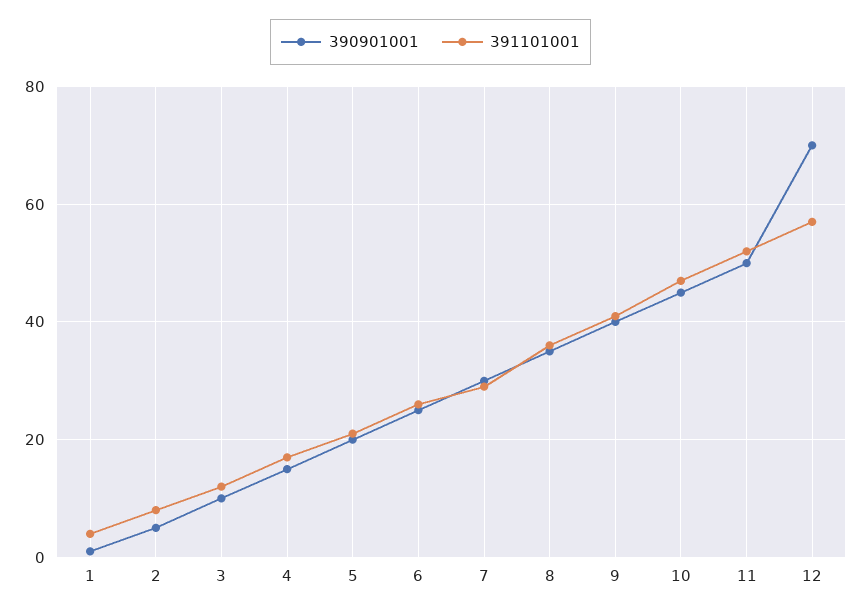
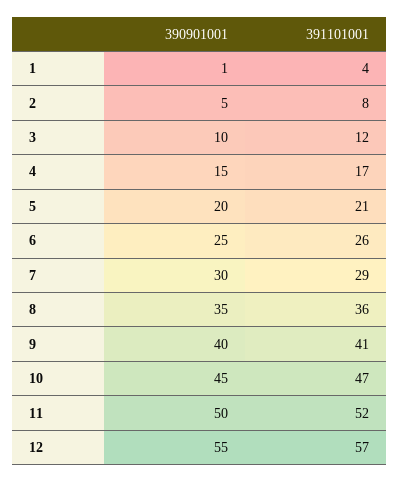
  {
    "390901001": {
      "1": 1,
      "2": 5,
      "3": 10,
      "4": 15,
      "5": 20,
      "6": 25,
      "7": 30,
      "8": 35,
      "9": 40,
      "10": 45,
      "11": 50,
-     "12": 70
+     "12": 55
    },
    "391101001": {
      "1": 4,
      "2": 8,
      "3": 12,
      "4": 17,
      "5": 21,
      "6": 26,
      "7": 29,
      "8": 36,
      "9": 41,
      "10": 47,
      "11": 52,
      "12": 57
    }
  }

